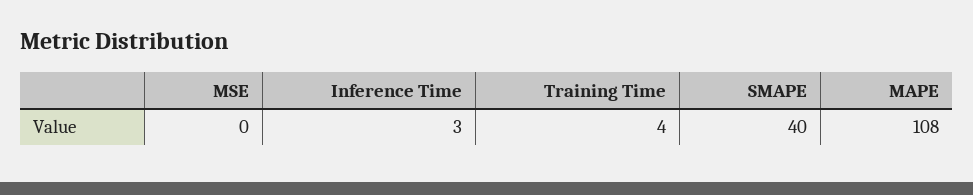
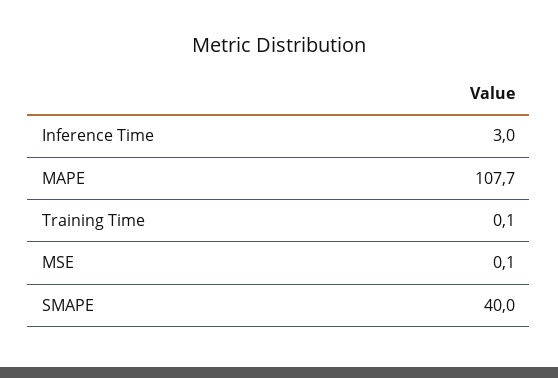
  {
    "MSE": 0.1,
    "Inference Time": 3,
-   "Training Time": 4,
+   "Training Time": 0.1,
    "SMAPE": 40,
    "MAPE": 107.7
  }

